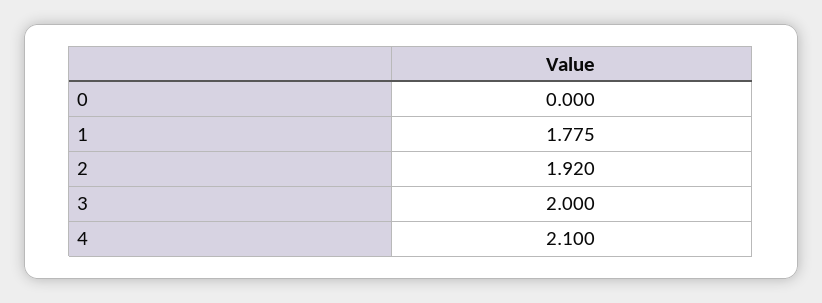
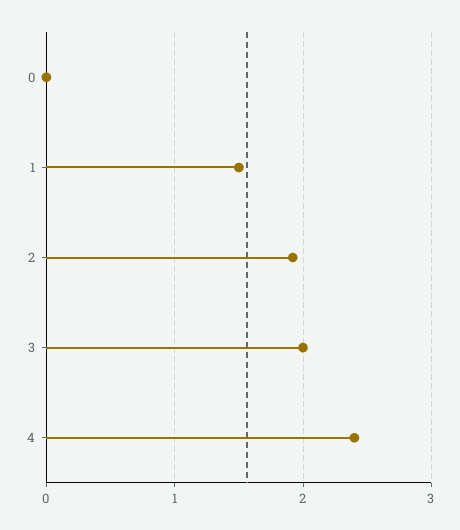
  {
    "0": 0,
-   "1": 1.775,
+   "1": 1.5,
    "2": 1.92,
    "3": 2,
-   "4": 2.1
+   "4": 2.4
  }

